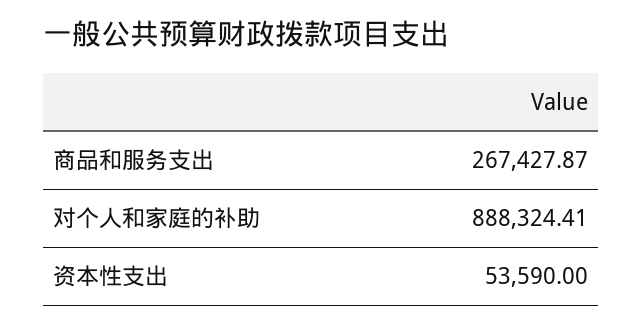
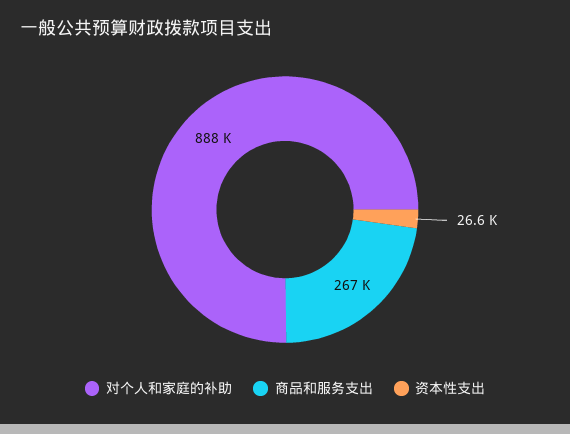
  {
    "商品和服务支出": 267427.87,
    "对个人和家庭的补助": 888324.41,
-   "资本性支出": 53590
+   "资本性支出": 26600
  }

